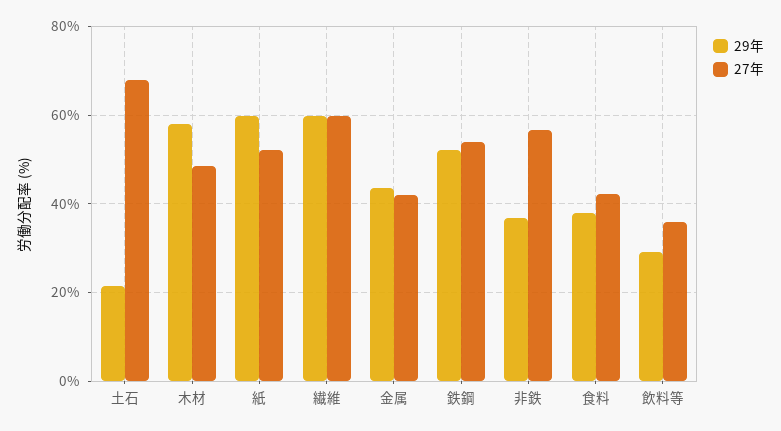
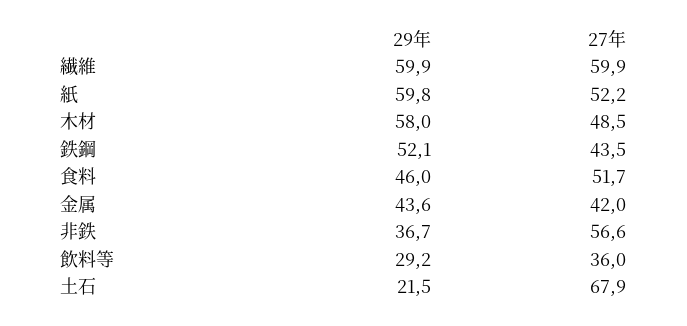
  {
    "29年": {
      "土石": 21.5,
      "木材": 58,
      "紙": 59.8,
      "繊維": 59.9,
      "金属": 43.6,
      "鉄鋼": 52.1,
      "非鉄": 36.7,
-     "食料": 38,
+     "食料": 46,
      "飲料等": 29.2
    },
    "27年": {
      "土石": 67.9,
      "木材": 48.5,
      "紙": 52.2,
      "繊維": 59.9,
      "金属": 42,
-     "鉄鋼": 54,
+     "鉄鋼": 43.5,
      "非鉄": 56.6,
-     "食料": 42,
+     "食料": 51.7,
      "飲料等": 36
    }
  }

